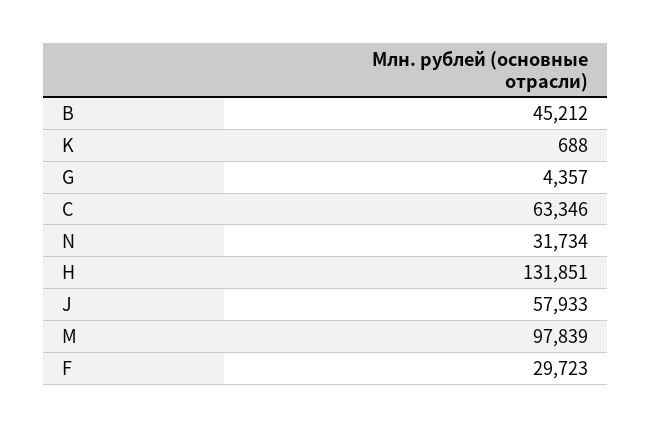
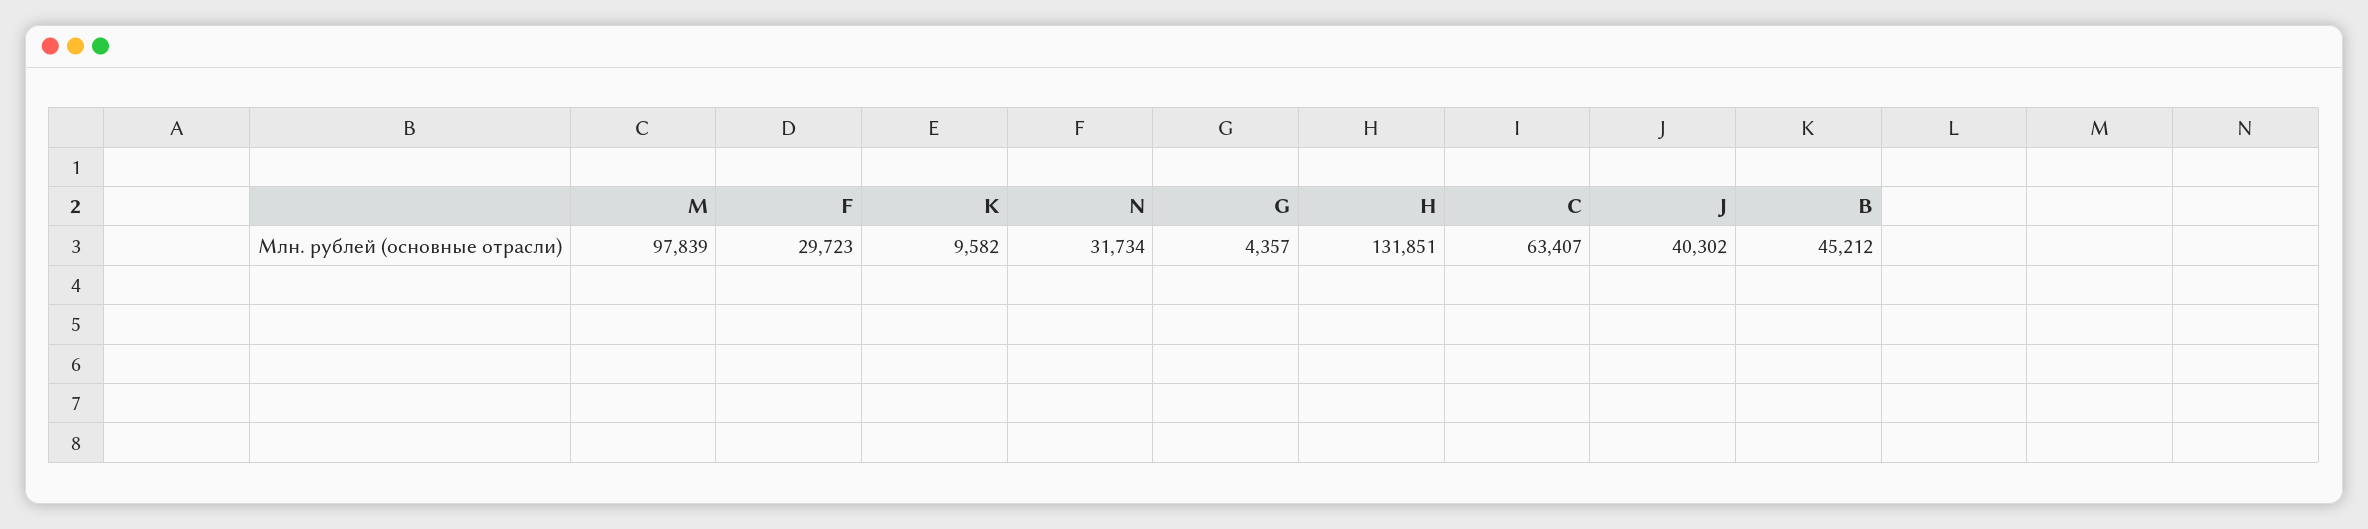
  {
    "B": 45212,
-   "K": 688,
+   "K": 9582,
    "G": 4357,
-   "C": 63346,
+   "C": 63407,
    "N": 31734,
    "H": 131851,
-   "J": 57933,
+   "J": 40302,
    "M": 97839,
    "F": 29723
  }

